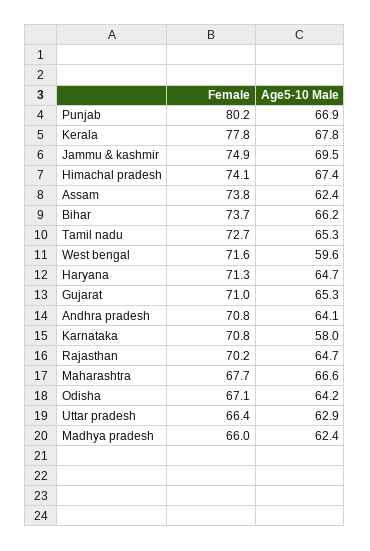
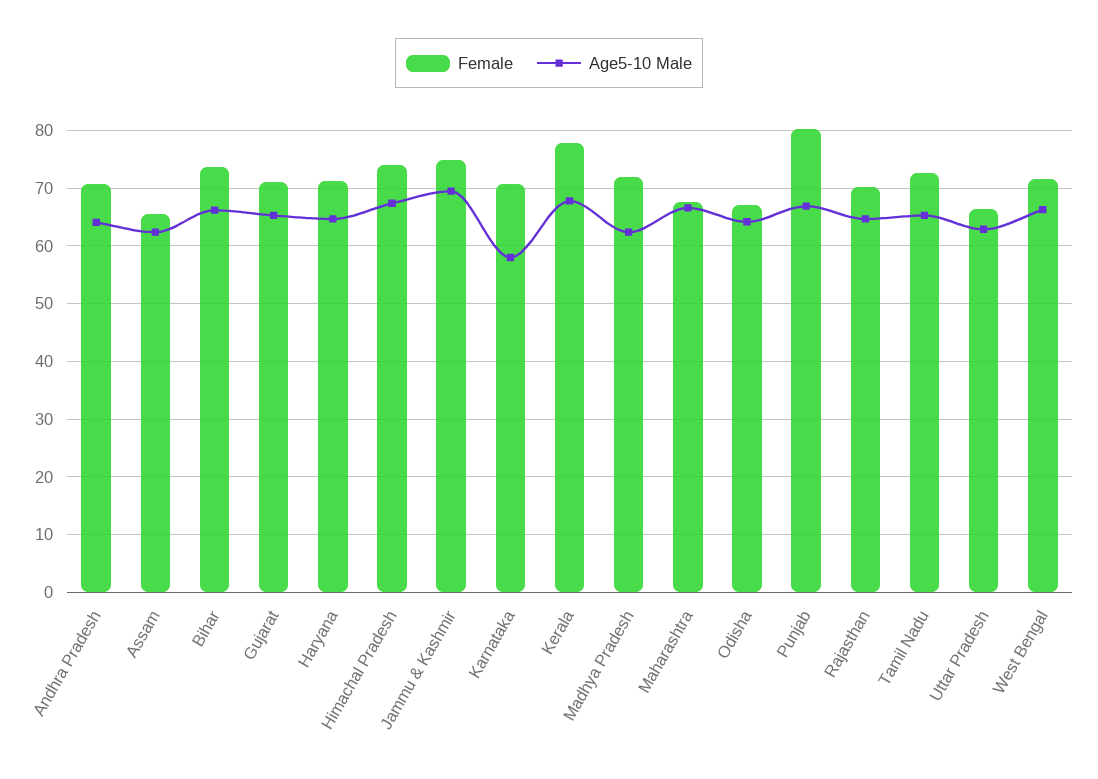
  {
    "Female": {
      "Punjab": 80.2,
      "Kerala": 77.8,
      "Jammu & kashmir": 74.9,
      "Himachal pradesh": 74.1,
-     "Assam": 73.8,
+     "Assam": 66,
      "Bihar": 73.7,
      "Tamil nadu": 72.7,
      "West bengal": 71.6,
      "Haryana": 71.3,
      "Gujarat": 71,
      "Andhra pradesh": 70.8,
      "Karnataka": 70.8,
      "Rajasthan": 70.2,
      "Maharashtra": 67.7,
      "Odisha": 67.1,
      "Uttar pradesh": 66.4,
-     "Madhya pradesh": 66
+     "Madhya pradesh": 72
    },
    "Age5-10 Male": {
      "Punjab": 66.9,
      "Kerala": 67.8,
      "Jammu & kashmir": 69.5,
      "Himachal pradesh": 67.4,
      "Assam": 62.4,
      "Bihar": 66.2,
      "Tamil nadu": 65.3,
-     "West bengal": 59.6,
+     "West bengal": 66,
      "Haryana": 64.7,
      "Gujarat": 65.3,
      "Andhra pradesh": 64.1,
      "Karnataka": 58,
      "Rajasthan": 64.7,
      "Maharashtra": 66.6,
      "Odisha": 64.2,
      "Uttar pradesh": 62.9,
      "Madhya pradesh": 62.4
    }
  }

